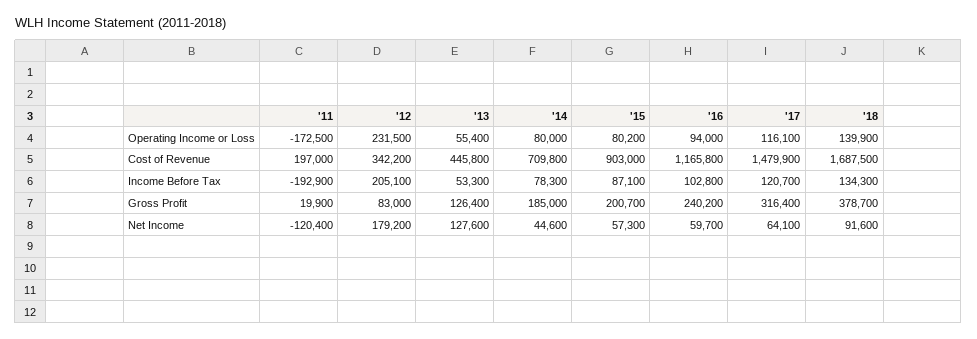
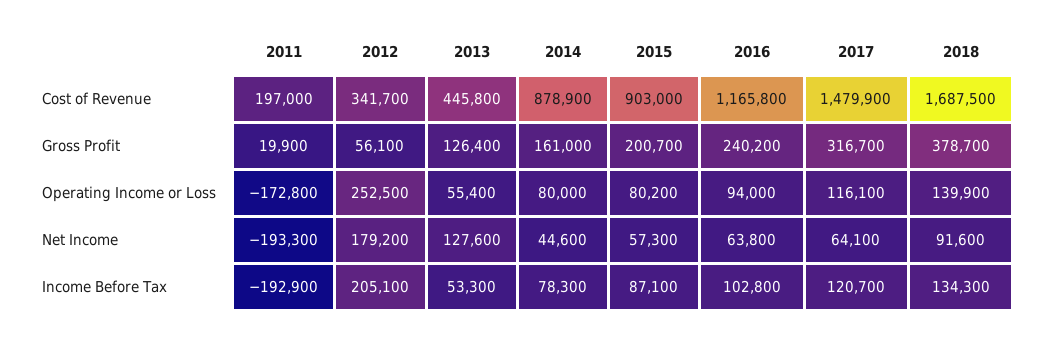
  {
    "'11": {
-     "Operating Income or Loss": -172500,
+     "Operating Income or Loss": -172800,
      "Cost of Revenue": 197000,
      "Income Before Tax": -192900,
      "Gross Profit": 19900,
-     "Net Income": -120400
+     "Net Income": -193300
    },
    "'12": {
-     "Operating Income or Loss": 231500,
+     "Operating Income or Loss": 252500,
-     "Cost of Revenue": 342200,
+     "Cost of Revenue": 341700,
      "Income Before Tax": 205100,
-     "Gross Profit": 83000,
+     "Gross Profit": 56100,
      "Net Income": 179200
    },
    "'13": {
      "Operating Income or Loss": 55400,
      "Cost of Revenue": 445800,
      "Income Before Tax": 53300,
      "Gross Profit": 126400,
      "Net Income": 127600
    },
    "'14": {
      "Operating Income or Loss": 80000,
-     "Cost of Revenue": 709800,
+     "Cost of Revenue": 878900,
      "Income Before Tax": 78300,
-     "Gross Profit": 185000,
+     "Gross Profit": 161000,
      "Net Income": 44600
    },
    "'15": {
      "Operating Income or Loss": 80200,
      "Cost of Revenue": 903000,
      "Income Before Tax": 87100,
      "Gross Profit": 200700,
      "Net Income": 57300
    },
    "'16": {
      "Operating Income or Loss": 94000,
      "Cost of Revenue": 1165800,
      "Income Before Tax": 102800,
      "Gross Profit": 240200,
-     "Net Income": 59700
+     "Net Income": 63800
    },
    "'17": {
      "Operating Income or Loss": 116100,
      "Cost of Revenue": 1479900,
      "Income Before Tax": 120700,
-     "Gross Profit": 316400,
+     "Gross Profit": 316700,
      "Net Income": 64100
    },
    "'18": {
      "Operating Income or Loss": 139900,
      "Cost of Revenue": 1687500,
      "Income Before Tax": 134300,
      "Gross Profit": 378700,
      "Net Income": 91600
    }
  }

